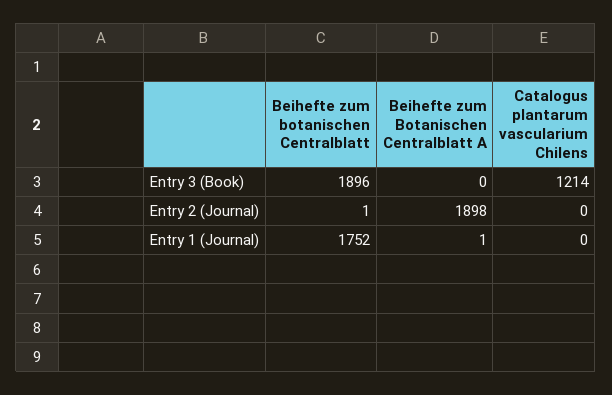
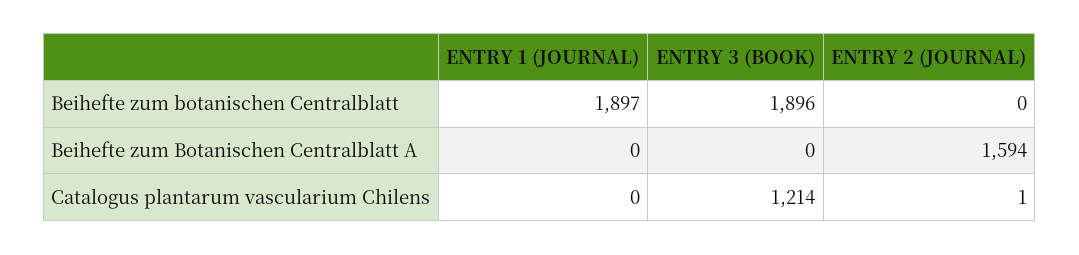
  {
    "Beihefte zum botanischen Centralblatt": {
      "Entry 3 (Book)": 1896,
-     "Entry 2 (Journal)": 1,
+     "Entry 2 (Journal)": 0,
-     "Entry 1 (Journal)": 1752
+     "Entry 1 (Journal)": 1897
    },
    "Beihefte zum Botanischen Centralblatt A": {
      "Entry 3 (Book)": 0,
-     "Entry 2 (Journal)": 1898,
+     "Entry 2 (Journal)": 1594,
-     "Entry 1 (Journal)": 1
+     "Entry 1 (Journal)": 0
    },
    "Catalogus plantarum vascularium Chilens": {
      "Entry 3 (Book)": 1214,
-     "Entry 2 (Journal)": 0,
+     "Entry 2 (Journal)": 1,
      "Entry 1 (Journal)": 0
    }
  }

